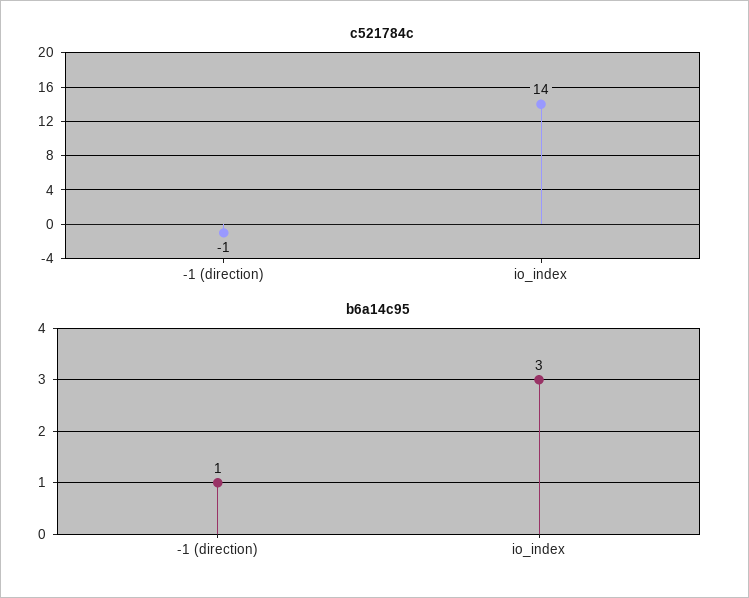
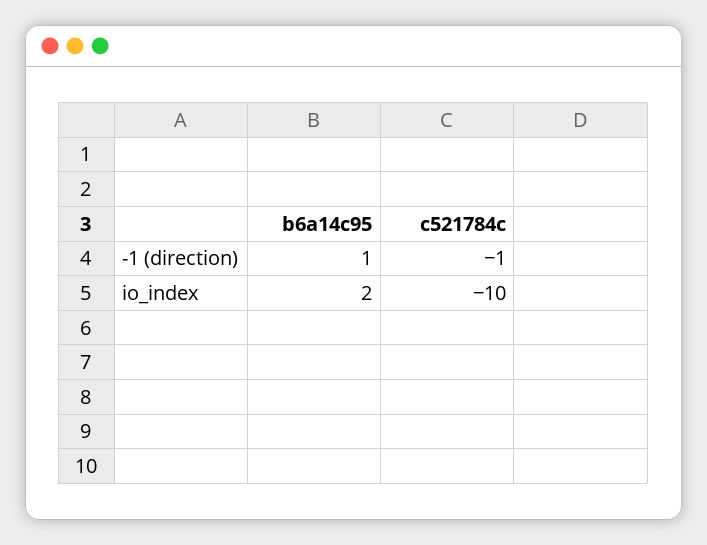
  {
    "c521784c": {
      "-1 (direction)": -1,
-     "io_index": 14
+     "io_index": -10
    },
    "b6a14c95": {
      "-1 (direction)": 1,
-     "io_index": 3
+     "io_index": 2
    }
  }

